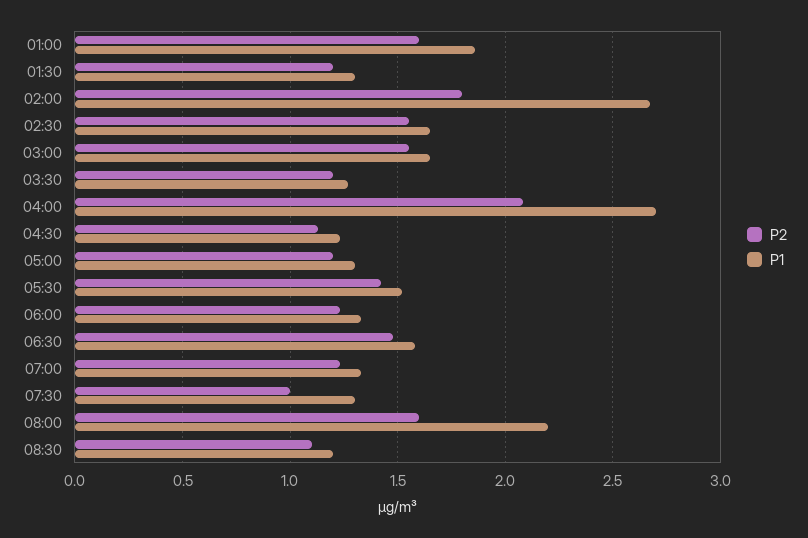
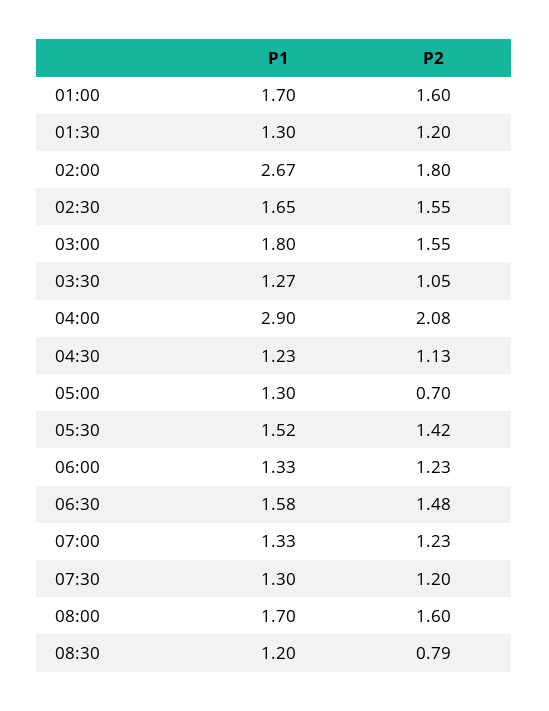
  {
    "P2": {
      "01:00": 1.6,
      "01:30": 1.2,
      "02:00": 1.8,
      "02:30": 1.55,
      "03:00": 1.55,
-     "03:30": 1.2,
+     "03:30": 1.05,
      "04:00": 2.08,
      "04:30": 1.13,
-     "05:00": 1.2,
+     "05:00": 0.7,
      "05:30": 1.42,
      "06:00": 1.23,
      "06:30": 1.48,
      "07:00": 1.23,
-     "07:30": 1,
+     "07:30": 1.2,
      "08:00": 1.6,
-     "08:30": 1.1
+     "08:30": 0.79
    },
    "P1": {
-     "01:00": 1.85,
+     "01:00": 1.7,
      "01:30": 1.3,
      "02:00": 2.67,
      "02:30": 1.65,
-     "03:00": 1.65,
+     "03:00": 1.8,
      "03:30": 1.27,
-     "04:00": 2.7,
+     "04:00": 2.9,
      "04:30": 1.23,
      "05:00": 1.3,
      "05:30": 1.52,
      "06:00": 1.33,
      "06:30": 1.58,
      "07:00": 1.33,
      "07:30": 1.3,
-     "08:00": 2.2,
+     "08:00": 1.7,
      "08:30": 1.2
    }
  }

